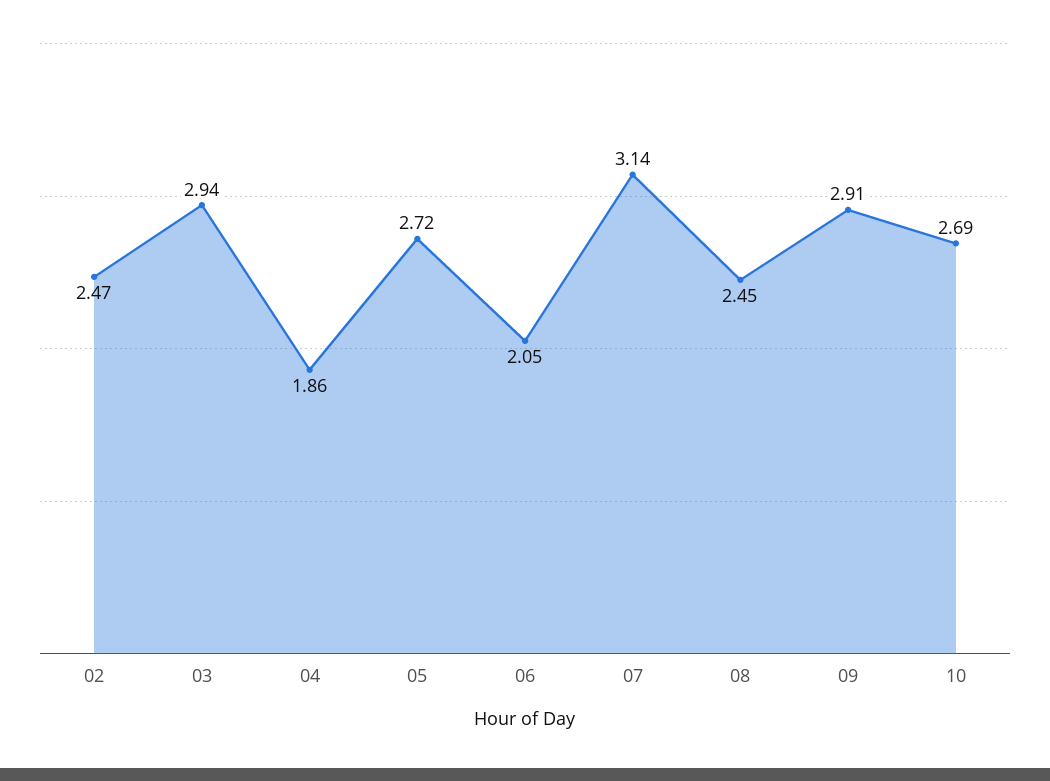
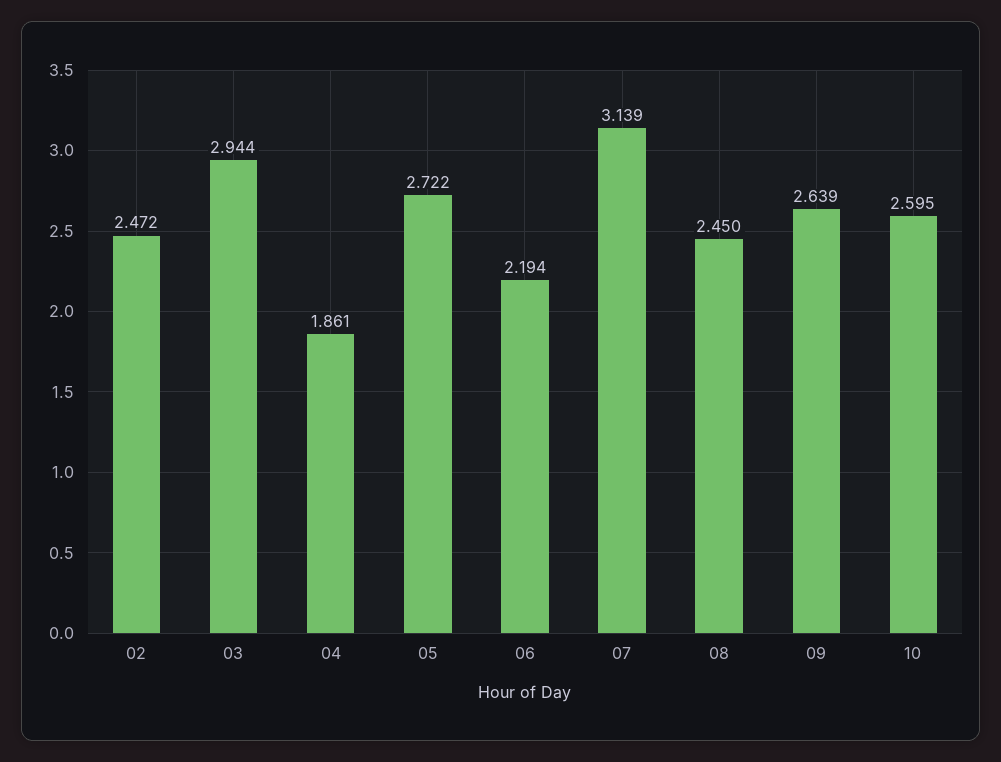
  {
    "02": 2.472,
    "03": 2.944,
    "04": 1.861,
    "05": 2.722,
-   "06": 2.05,
+   "06": 2.194,
    "07": 3.139,
    "08": 2.45,
-   "09": 2.91,
+   "09": 2.639,
-   "10": 2.69
+   "10": 2.595
  }

